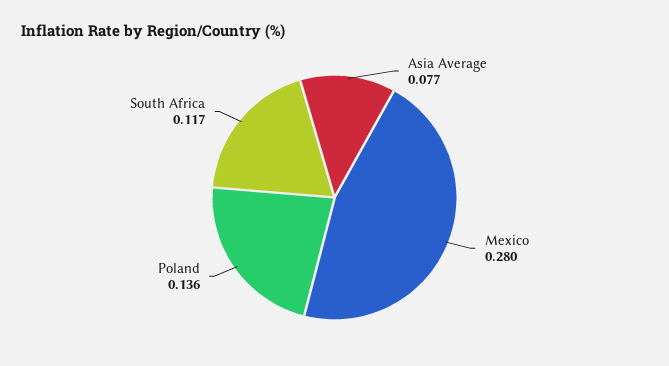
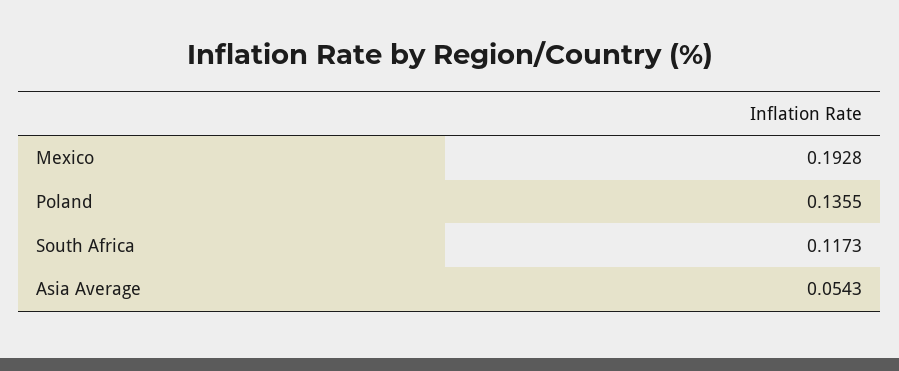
  {
-   "Asia Average": 0.077,
+   "Asia Average": 0.0543,
-   "Mexico": 0.28,
+   "Mexico": 0.1928,
    "Poland": 0.1355,
    "South Africa": 0.1173
  }

